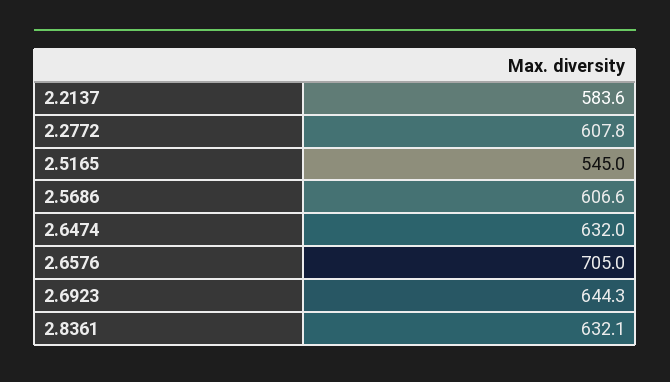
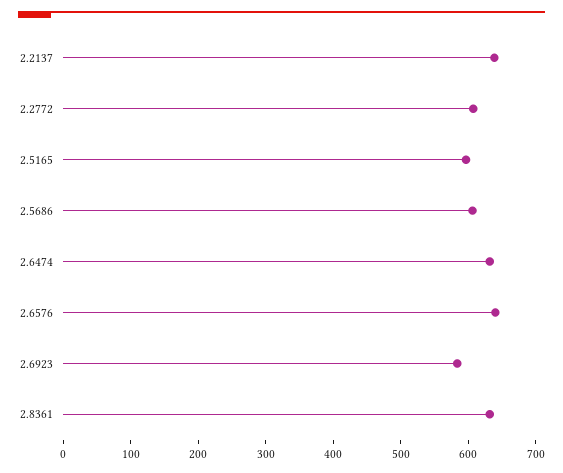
  {
-   "2.2137": 583.6,
+   "2.2137": 640,
    "2.2772": 607.8,
-   "2.5165": 545,
+   "2.5165": 600,
    "2.5686": 606.6,
    "2.6474": 632,
-   "2.6576": 705,
+   "2.6576": 640,
-   "2.6923": 644.3,
+   "2.6923": 580,
    "2.8361": 632.1
  }

